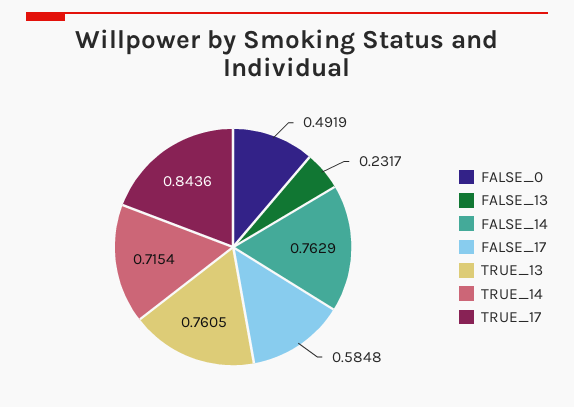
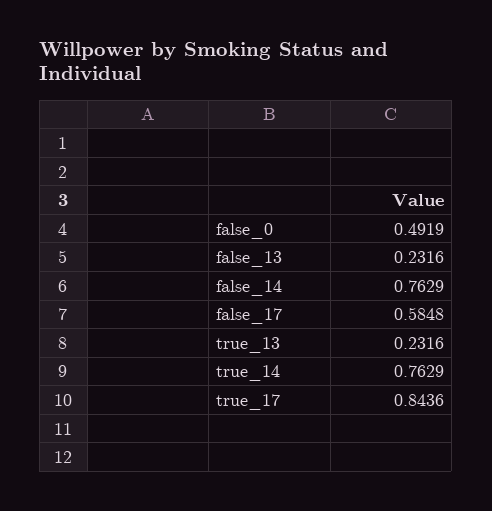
  {
    "FALSE_0": 0.4919,
-   "FALSE_13": 0.2317,
+   "FALSE_13": 0.2316,
    "FALSE_14": 0.7629,
    "FALSE_17": 0.5848,
-   "TRUE_13": 0.7605,
+   "TRUE_13": 0.2316,
-   "TRUE_14": 0.7154,
+   "TRUE_14": 0.7629,
    "TRUE_17": 0.8436
  }

